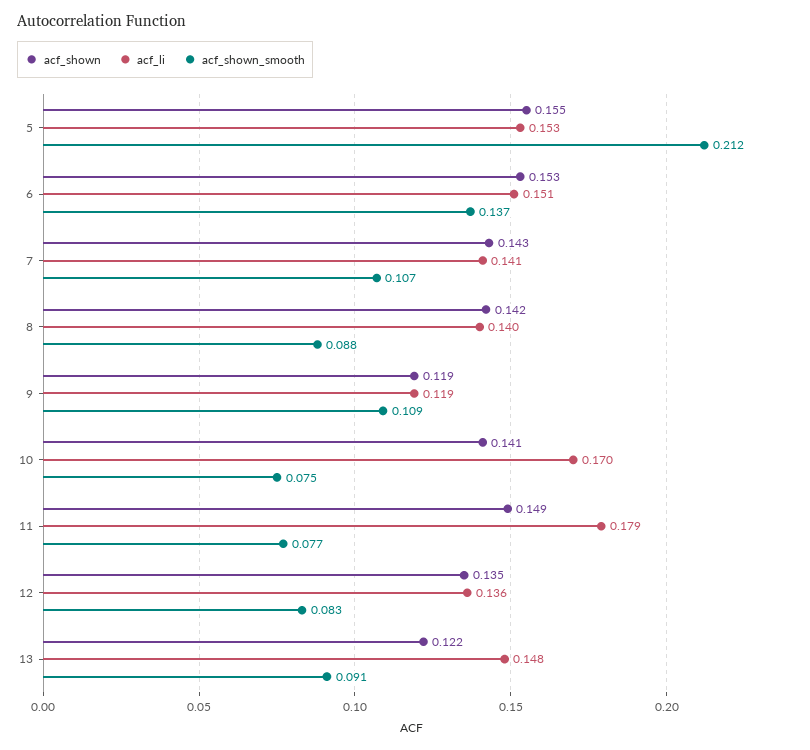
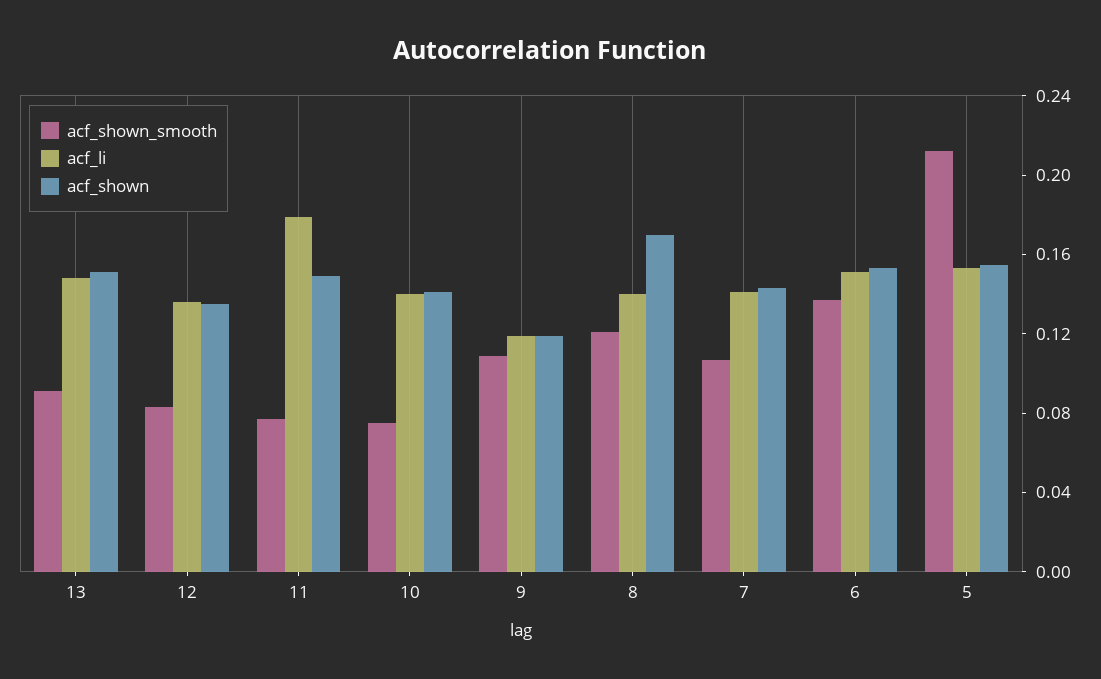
  {
    "acf_shown": {
      "5": 0.155,
      "6": 0.153,
      "7": 0.143,
-     "8": 0.142,
+     "8": 0.17,
      "9": 0.119,
      "10": 0.141,
      "11": 0.149,
      "12": 0.135,
-     "13": 0.122
+     "13": 0.15
    },
    "acf_li": {
      "5": 0.153,
      "6": 0.151,
      "7": 0.141,
      "8": 0.14,
      "9": 0.119,
-     "10": 0.17,
+     "10": 0.14,
      "11": 0.179,
      "12": 0.136,
      "13": 0.148
    },
    "acf_shown_smooth": {
      "5": 0.212,
      "6": 0.137,
      "7": 0.107,
-     "8": 0.088,
+     "8": 0.12,
      "9": 0.109,
      "10": 0.075,
      "11": 0.077,
      "12": 0.083,
      "13": 0.091
    }
  }

